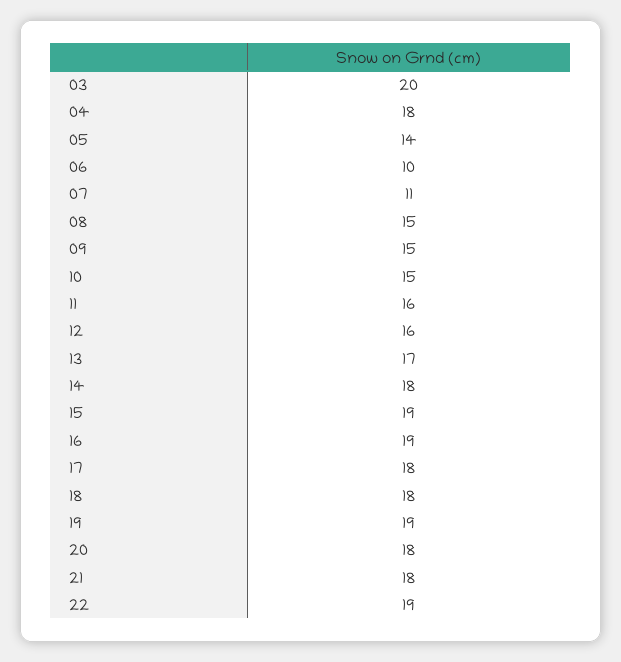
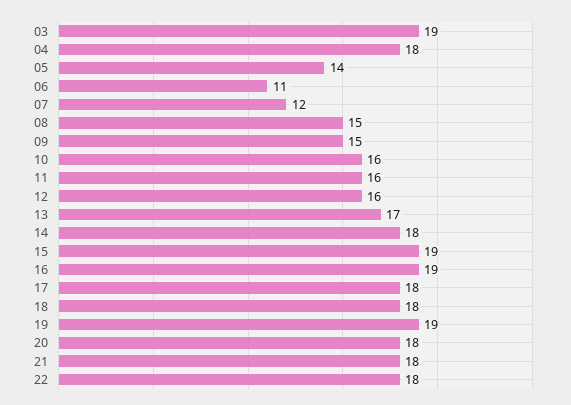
  {
-   "03": 20,
+   "03": 19,
    "04": 18,
    "05": 14,
-   "06": 10,
+   "06": 11,
-   "07": 11,
+   "07": 12,
    "08": 15,
    "09": 15,
-   "10": 15,
+   "10": 16,
    "11": 16,
    "12": 16,
    "13": 17,
    "14": 18,
    "15": 19,
    "16": 19,
    "17": 18,
    "18": 18,
    "19": 19,
    "20": 18,
    "21": 18,
-   "22": 19
+   "22": 18
  }

